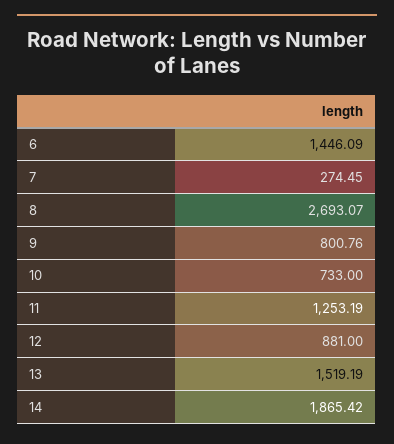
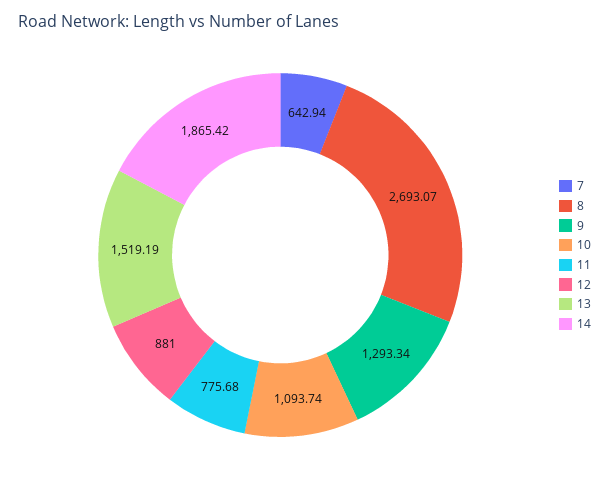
  {
-   "6": 1446.09,
-   "7": 274.45,
+   "7": 642.94,
    "8": 2693.07,
-   "9": 800.76,
+   "9": 1293.34,
-   "10": 733,
+   "10": 1093.74,
-   "11": 1253.19,
+   "11": 775.68,
    "12": 881,
    "13": 1519.19,
    "14": 1865.42
  }

